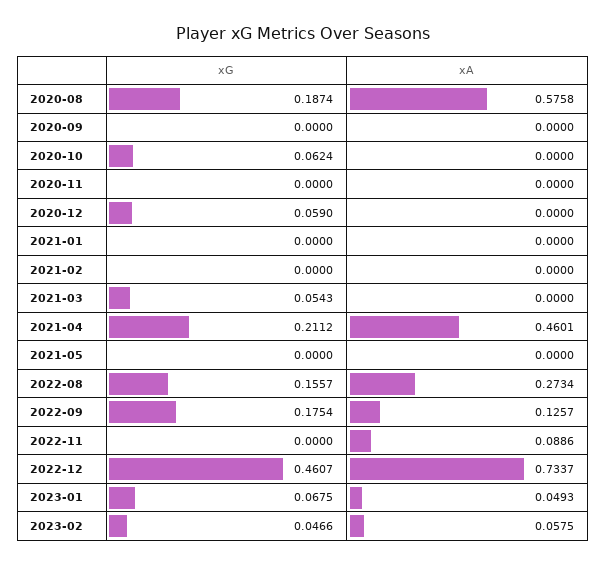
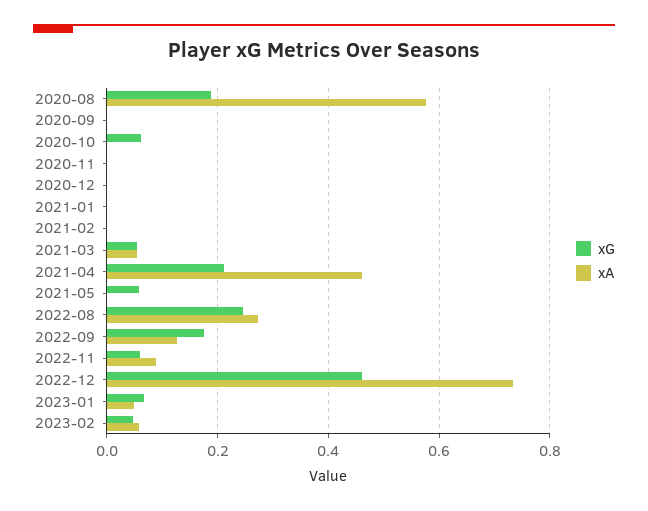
  {
    "xG": {
      "2020-08": 0.1874,
      "2020-09": 0,
      "2020-10": 0.0624,
      "2020-11": 0,
-     "2020-12": 0.059,
+     "2020-12": 0,
      "2021-01": 0,
      "2021-02": 0,
      "2021-03": 0.0543,
      "2021-04": 0.2112,
-     "2021-05": 0,
+     "2021-05": 0.06,
-     "2022-08": 0.1557,
+     "2022-08": 0.24,
      "2022-09": 0.1754,
-     "2022-11": 0,
+     "2022-11": 0.06,
      "2022-12": 0.4607,
      "2023-01": 0.0675,
      "2023-02": 0.0466
    },
    "xA": {
      "2020-08": 0.5758,
      "2020-09": 0,
      "2020-10": 0,
      "2020-11": 0,
      "2020-12": 0,
      "2021-01": 0,
      "2021-02": 0,
-     "2021-03": 0,
+     "2021-03": 0.06,
      "2021-04": 0.4601,
      "2021-05": 0,
      "2022-08": 0.2734,
      "2022-09": 0.1257,
      "2022-11": 0.0886,
      "2022-12": 0.7337,
      "2023-01": 0.0493,
      "2023-02": 0.0575
    }
  }

